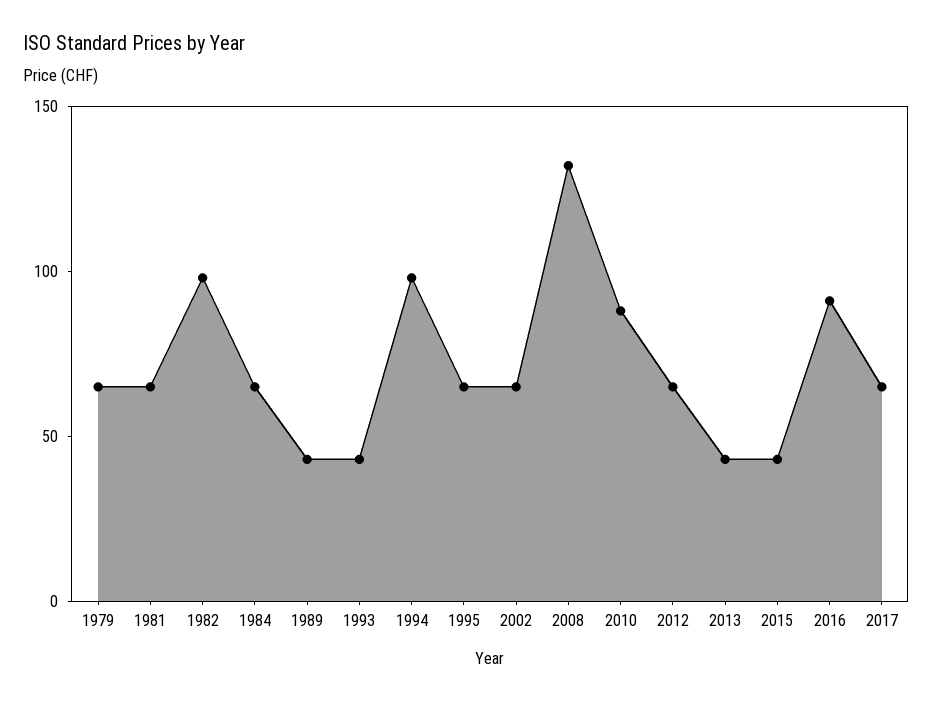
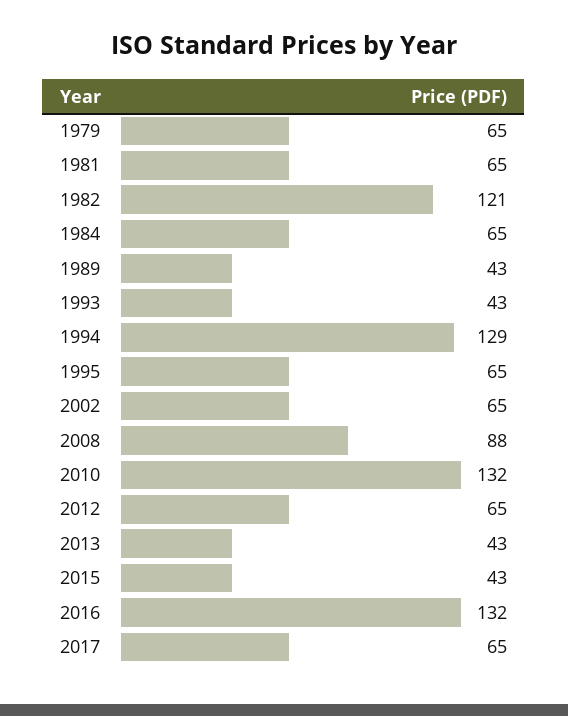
  {
    "1979": 65,
    "1981": 65,
-   "1982": 100,
+   "1982": 121,
    "1984": 65,
    "1989": 43,
    "1993": 43,
-   "1994": 100,
+   "1994": 129,
    "1995": 65,
    "2002": 65,
-   "2008": 130,
+   "2008": 88,
-   "2010": 90,
+   "2010": 132,
    "2012": 65,
    "2013": 43,
    "2015": 43,
-   "2016": 90,
+   "2016": 132,
    "2017": 65
  }

